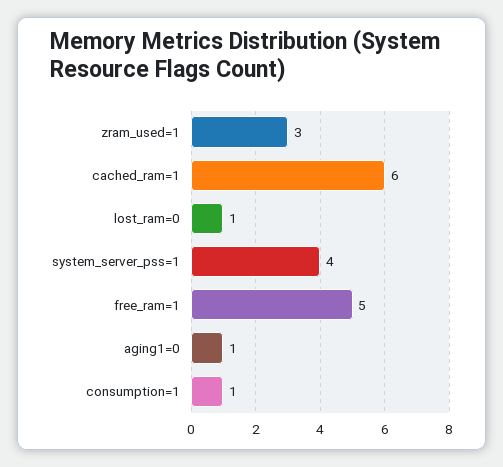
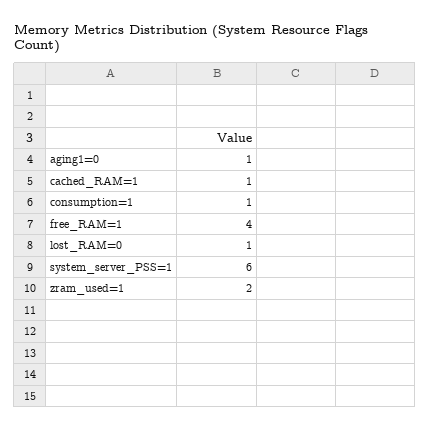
  {
-   "zram_used=1": 3,
+   "zram_used=1": 2,
-   "cached_ram=1": 6,
+   "cached_ram=1": 1,
    "lost_ram=0": 1,
-   "system_server_pss=1": 4,
+   "system_server_pss=1": 6,
-   "free_ram=1": 5,
+   "free_ram=1": 4,
    "aging1=0": 1,
    "consumption=1": 1
  }

